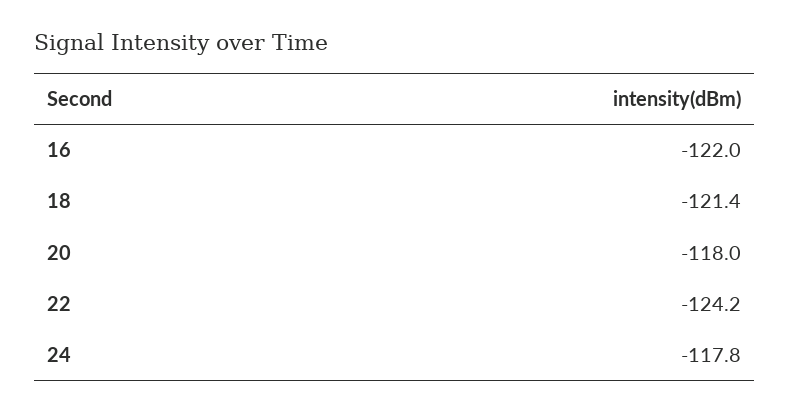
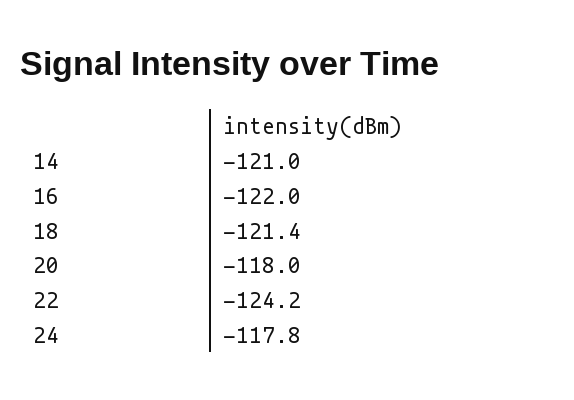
  {
    "16": -122,
    "18": -121.4,
    "20": -118,
    "22": -124.2,
-   "24": -117.8
+   "24": -117.8,
+   "14": -121
  }

